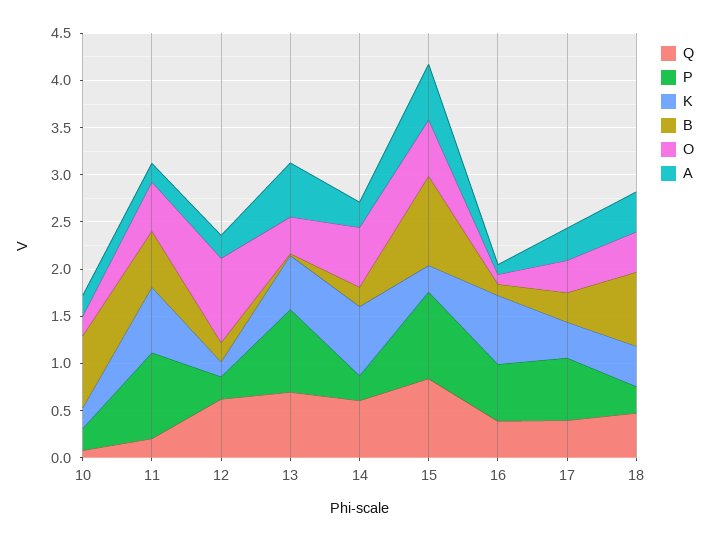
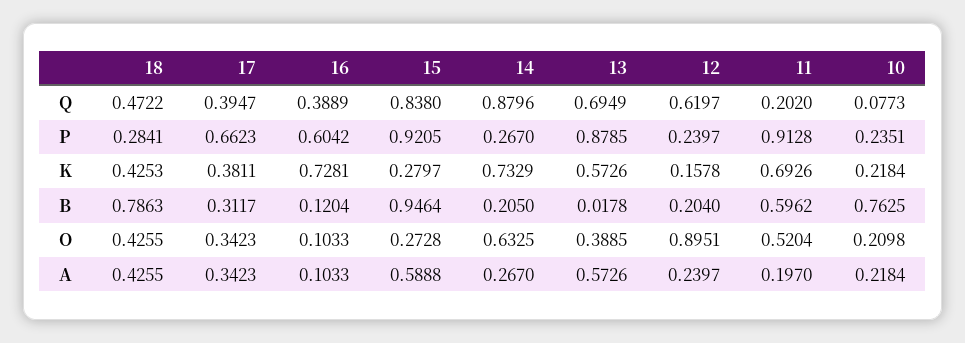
  {
    "Q": {
      "10": 0.0773,
      "11": 0.202,
      "12": 0.6197,
      "13": 0.6949,
-     "14": 0.6,
+     "14": 0.8796,
      "15": 0.838,
      "16": 0.3889,
      "17": 0.3947,
      "18": 0.4722
    },
    "P": {
      "10": 0.2351,
      "11": 0.9128,
      "12": 0.2397,
      "13": 0.8785,
      "14": 0.267,
      "15": 0.9205,
      "16": 0.6042,
      "17": 0.6623,
      "18": 0.2841
    },
    "K": {
      "10": 0.2184,
      "11": 0.6926,
      "12": 0.1578,
      "13": 0.5726,
      "14": 0.7329,
      "15": 0.2797,
      "16": 0.7281,
      "17": 0.3811,
      "18": 0.4253
    },
    "B": {
      "10": 0.7625,
      "11": 0.5962,
      "12": 0.204,
      "13": 0.0178,
      "14": 0.205,
      "15": 0.9464,
      "16": 0.1204,
      "17": 0.3117,
      "18": 0.7863
    },
    "O": {
      "10": 0.2098,
      "11": 0.5204,
      "12": 0.8951,
      "13": 0.3885,
      "14": 0.6325,
-     "15": 0.6,
+     "15": 0.2728,
      "16": 0.1033,
      "17": 0.3423,
      "18": 0.4255
    },
    "A": {
      "10": 0.2184,
      "11": 0.197,
      "12": 0.2397,
      "13": 0.5726,
      "14": 0.267,
      "15": 0.5888,
      "16": 0.1033,
      "17": 0.3423,
      "18": 0.4255
    }
  }

